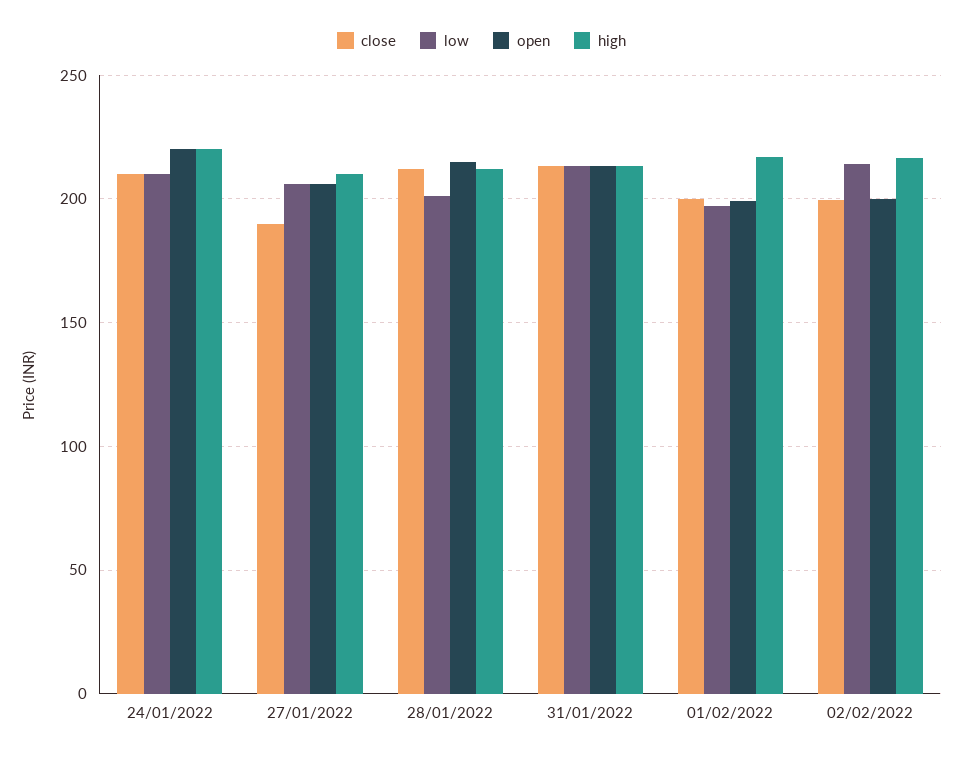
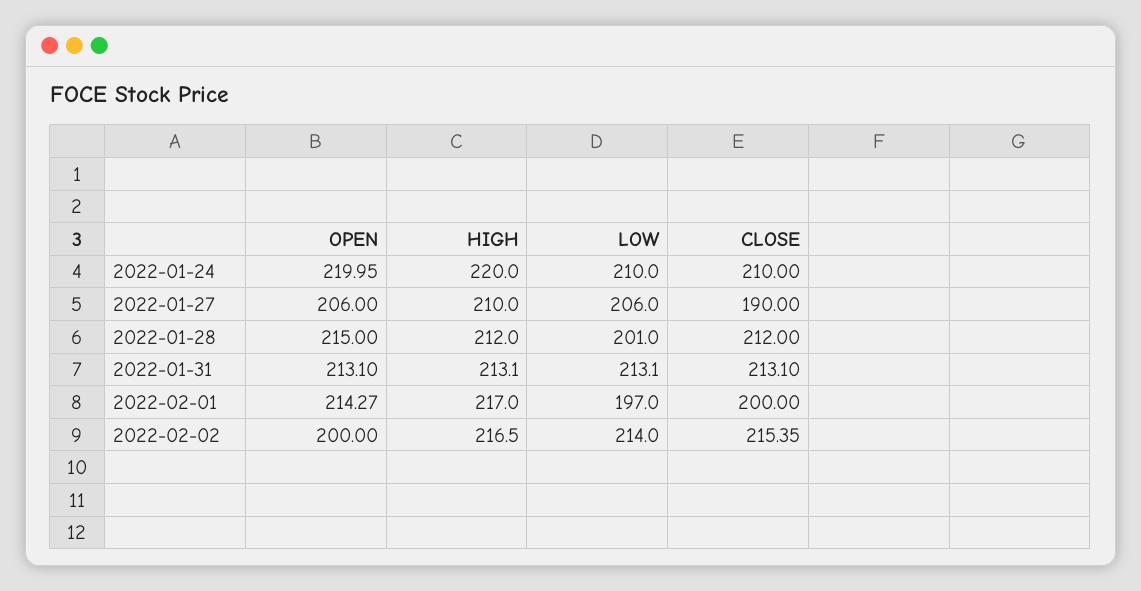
  {
    "close": {
      "24/01/2022": 210,
      "27/01/2022": 190,
      "28/01/2022": 212,
      "31/01/2022": 213.1,
      "01/02/2022": 200,
-     "02/02/2022": 200
+     "02/02/2022": 215.35
    },
    "low": {
      "24/01/2022": 210,
      "27/01/2022": 206,
      "28/01/2022": 201,
      "31/01/2022": 213.1,
      "01/02/2022": 197,
      "02/02/2022": 214
    },
    "open": {
      "24/01/2022": 219.95,
      "27/01/2022": 206,
      "28/01/2022": 215,
      "31/01/2022": 213.1,
-     "01/02/2022": 200,
+     "01/02/2022": 214.27,
      "02/02/2022": 200
    },
    "high": {
      "24/01/2022": 220,
      "27/01/2022": 210,
      "28/01/2022": 212,
      "31/01/2022": 213.1,
      "01/02/2022": 217,
      "02/02/2022": 216.5
    }
  }

